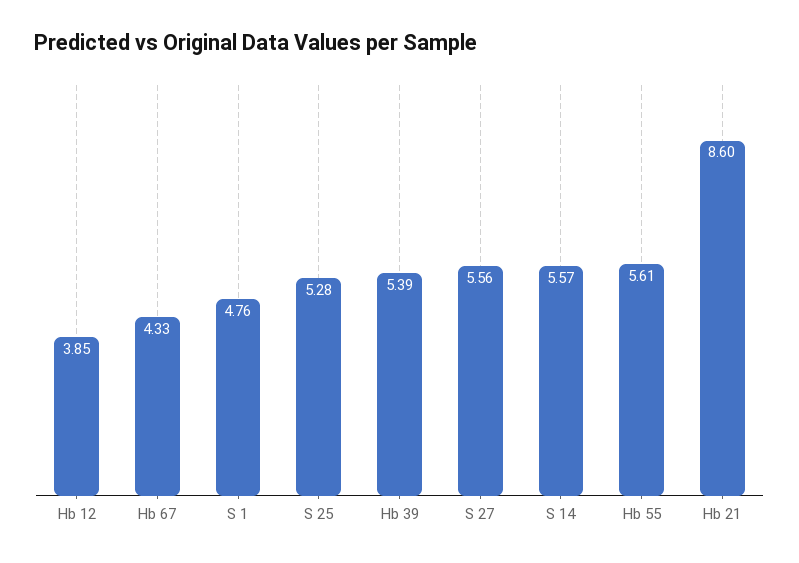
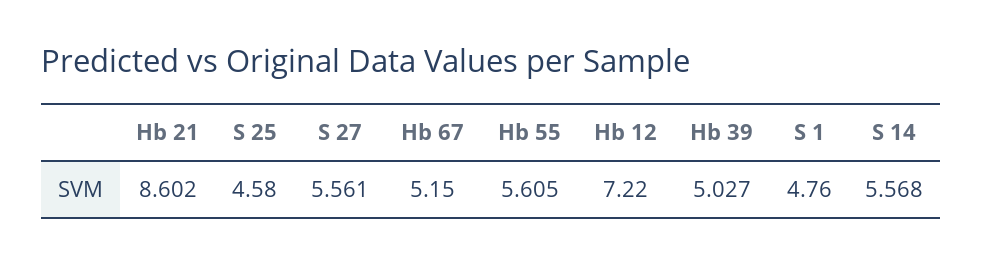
  {
-   "Hb 12": 3.85,
+   "Hb 12": 7.22,
-   "Hb 67": 4.33,
+   "Hb 67": 5.15,
    "S 1": 4.76,
-   "S 25": 5.28,
+   "S 25": 4.58,
-   "Hb 39": 5.39,
+   "Hb 39": 5.027,
    "S 27": 5.561,
    "S 14": 5.568,
    "Hb 55": 5.605,
    "Hb 21": 8.602
  }

